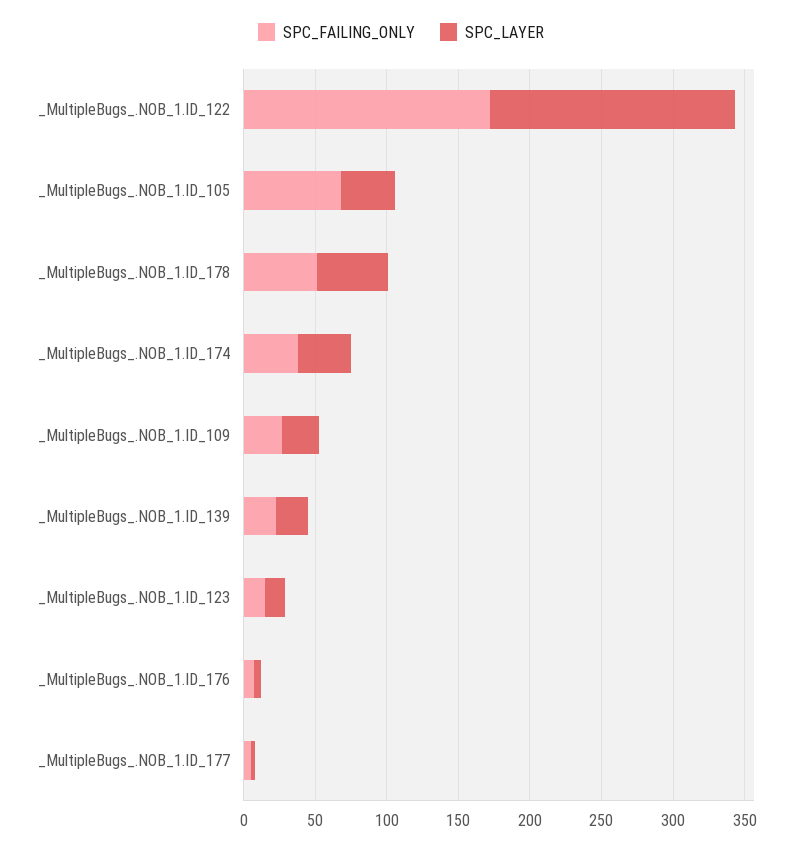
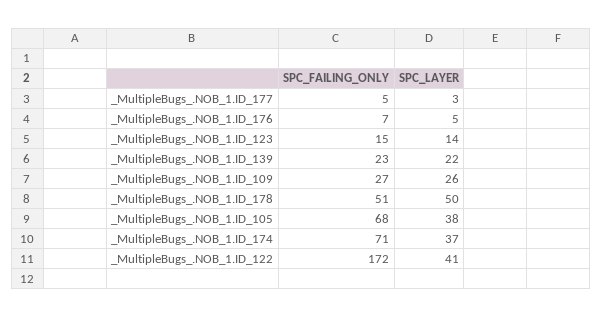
  {
    "SPC_FAILING_ONLY": {
      "_MultipleBugs_.NOB_1.ID_122": 172,
      "_MultipleBugs_.NOB_1.ID_105": 68,
      "_MultipleBugs_.NOB_1.ID_178": 51,
-     "_MultipleBugs_.NOB_1.ID_174": 40,
+     "_MultipleBugs_.NOB_1.ID_174": 71,
      "_MultipleBugs_.NOB_1.ID_109": 27,
      "_MultipleBugs_.NOB_1.ID_139": 23,
      "_MultipleBugs_.NOB_1.ID_123": 15,
      "_MultipleBugs_.NOB_1.ID_176": 7,
      "_MultipleBugs_.NOB_1.ID_177": 5
    },
    "SPC_LAYER": {
-     "_MultipleBugs_.NOB_1.ID_122": 170,
+     "_MultipleBugs_.NOB_1.ID_122": 41,
      "_MultipleBugs_.NOB_1.ID_105": 38,
      "_MultipleBugs_.NOB_1.ID_178": 50,
      "_MultipleBugs_.NOB_1.ID_174": 37,
      "_MultipleBugs_.NOB_1.ID_109": 26,
      "_MultipleBugs_.NOB_1.ID_139": 22,
      "_MultipleBugs_.NOB_1.ID_123": 14,
      "_MultipleBugs_.NOB_1.ID_176": 5,
      "_MultipleBugs_.NOB_1.ID_177": 3
    }
  }

